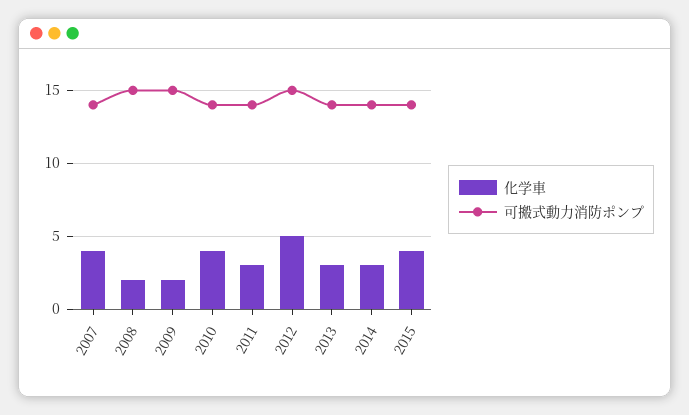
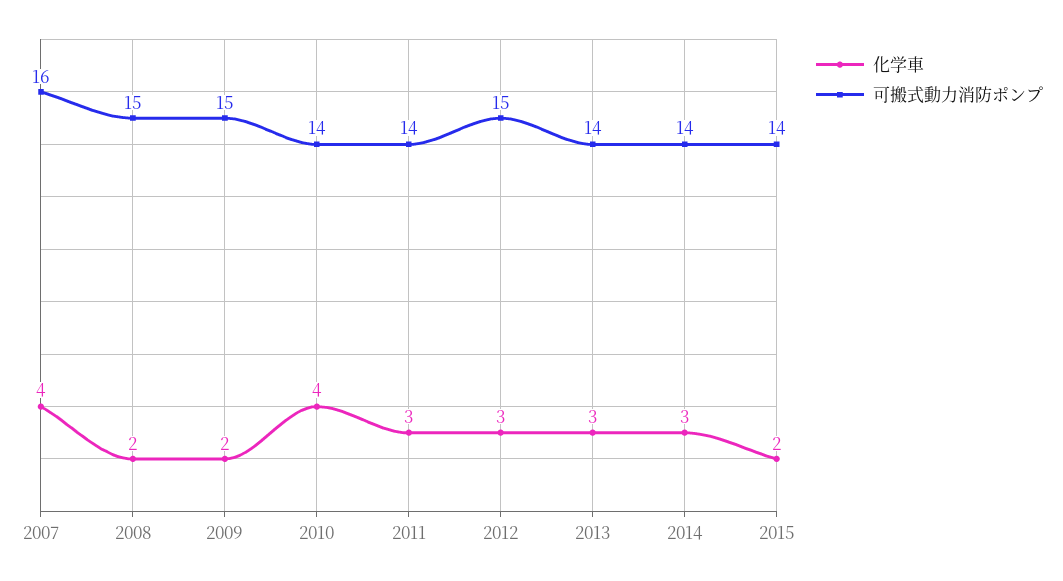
  {
    "化学車": {
      "2007": 4,
      "2008": 2,
      "2009": 2,
      "2010": 4,
      "2011": 3,
-     "2012": 5,
+     "2012": 3,
      "2013": 3,
      "2014": 3,
-     "2015": 4
+     "2015": 2
    },
    "可搬式動力消防ポンプ": {
-     "2007": 14,
+     "2007": 16,
      "2008": 15,
      "2009": 15,
      "2010": 14,
      "2011": 14,
      "2012": 15,
      "2013": 14,
      "2014": 14,
      "2015": 14
    }
  }

